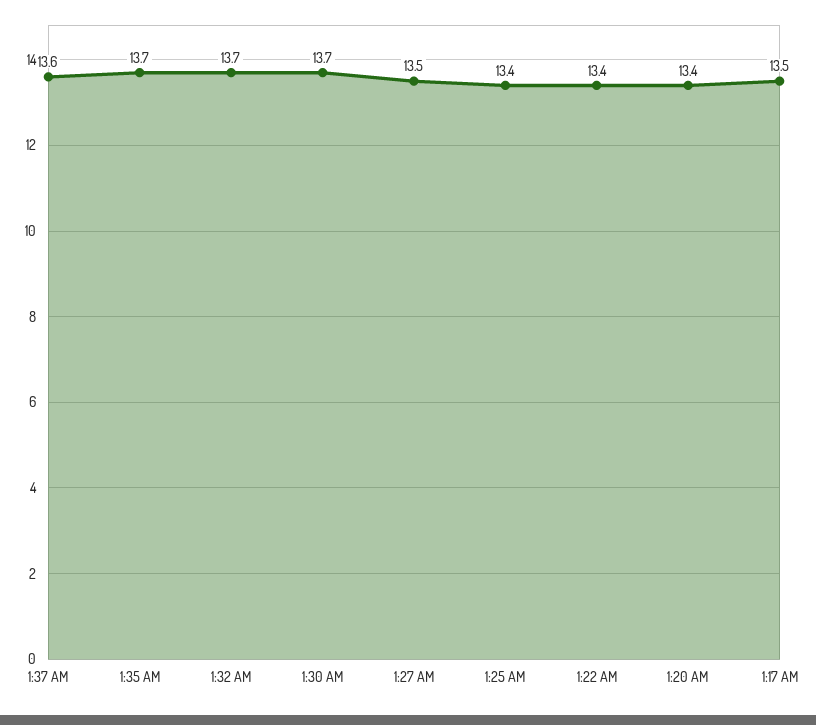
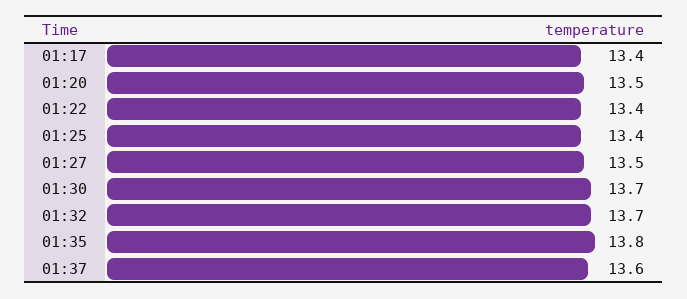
  {
    "1:37 AM": 13.6,
-   "1:35 AM": 13.7,
+   "1:35 AM": 13.8,
    "1:32 AM": 13.7,
    "1:30 AM": 13.7,
    "1:27 AM": 13.5,
    "1:25 AM": 13.4,
    "1:22 AM": 13.4,
-   "1:20 AM": 13.4,
+   "1:20 AM": 13.5,
-   "1:17 AM": 13.5
+   "1:17 AM": 13.4
  }

